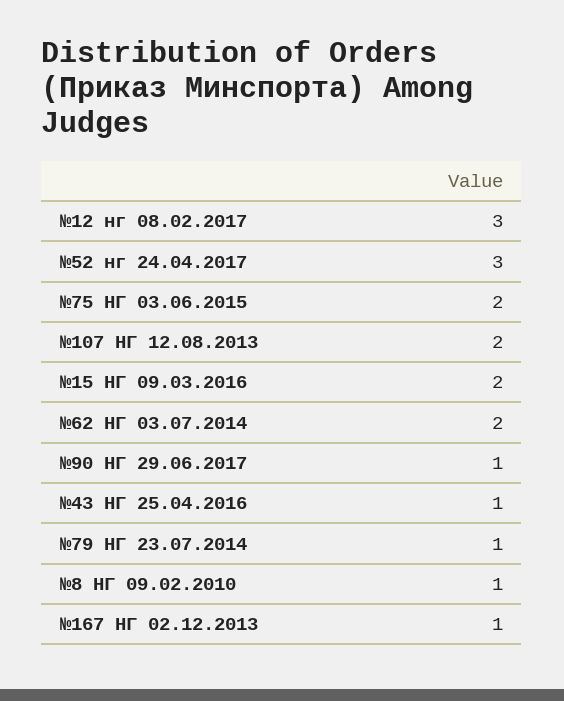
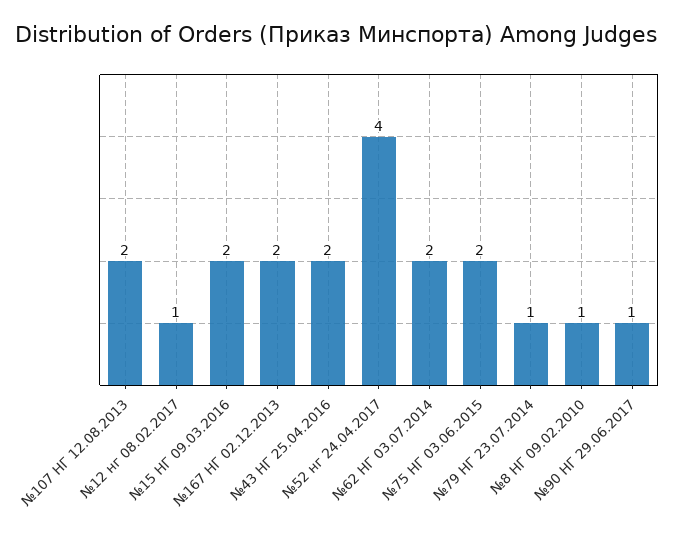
  {
-   "№12 нг 08.02.2017": 3,
+   "№12 нг 08.02.2017": 1,
-   "№52 нг 24.04.2017": 3,
+   "№52 нг 24.04.2017": 4,
    "№75 НГ 03.06.2015": 2,
    "№107 НГ 12.08.2013": 2,
    "№15 НГ 09.03.2016": 2,
    "№62 НГ 03.07.2014": 2,
    "№90 НГ 29.06.2017": 1,
-   "№43 НГ 25.04.2016": 1,
+   "№43 НГ 25.04.2016": 2,
    "№79 НГ 23.07.2014": 1,
    "№8 НГ 09.02.2010": 1,
-   "№167 НГ 02.12.2013": 1
+   "№167 НГ 02.12.2013": 2
  }

